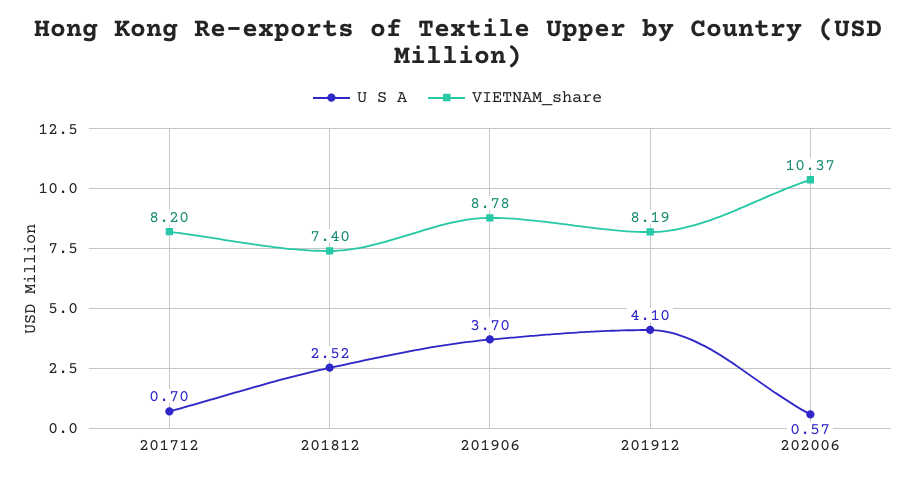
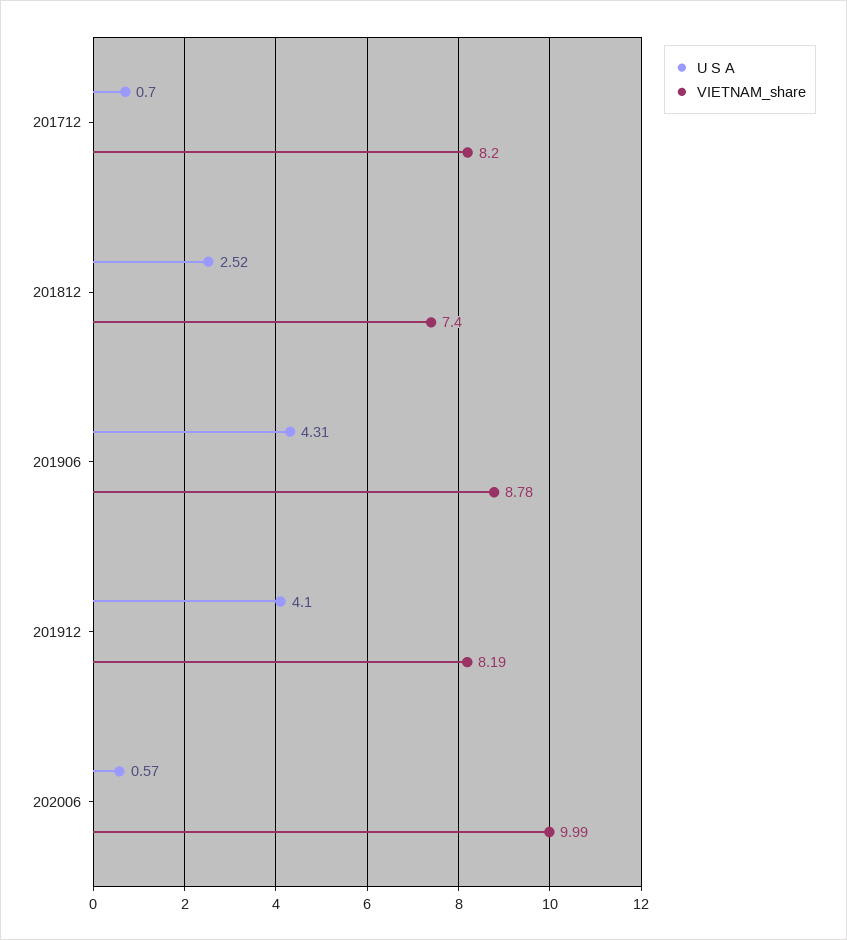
  {
    "U S A": {
      "201712": 0.7,
      "201812": 2.52,
-     "201906": 3.7,
+     "201906": 4.31,
      "201912": 4.1,
      "202006": 0.57
    },
    "VIETNAM_share": {
      "201712": 8.2,
      "201812": 7.4,
      "201906": 8.78,
      "201912": 8.19,
-     "202006": 10.37
+     "202006": 9.99
    }
  }

